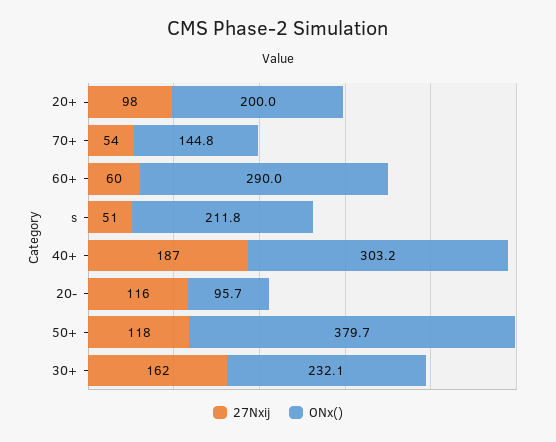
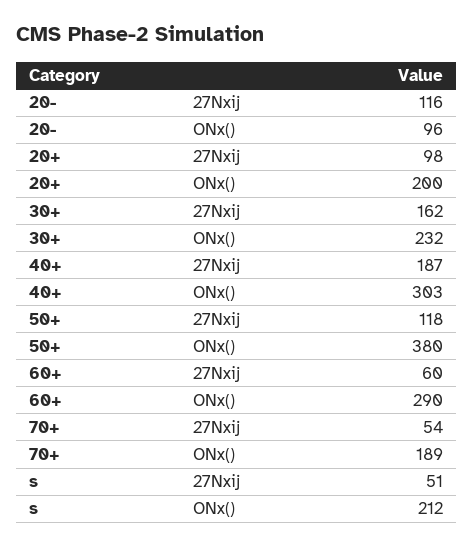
  {
    "27Nxij": {
      "20+": 98,
      "70+": 54,
      "60+": 60,
      "s": 51,
      "40+": 187,
      "20-": 116,
      "50+": 118,
      "30+": 162
    },
    "ONx()": {
      "20+": 200,
-     "70+": 144.8,
+     "70+": 189,
      "60+": 290,
      "s": 211.8,
      "40+": 303.2,
      "20-": 95.7,
      "50+": 379.7,
      "30+": 232.1
    }
  }

